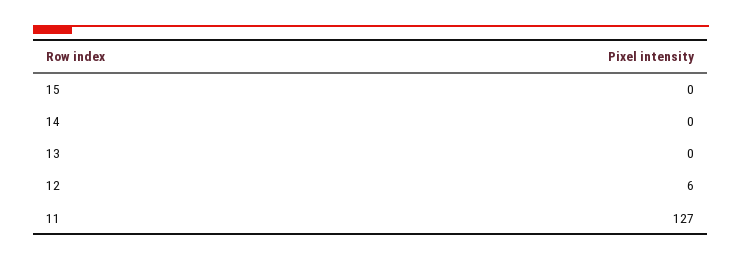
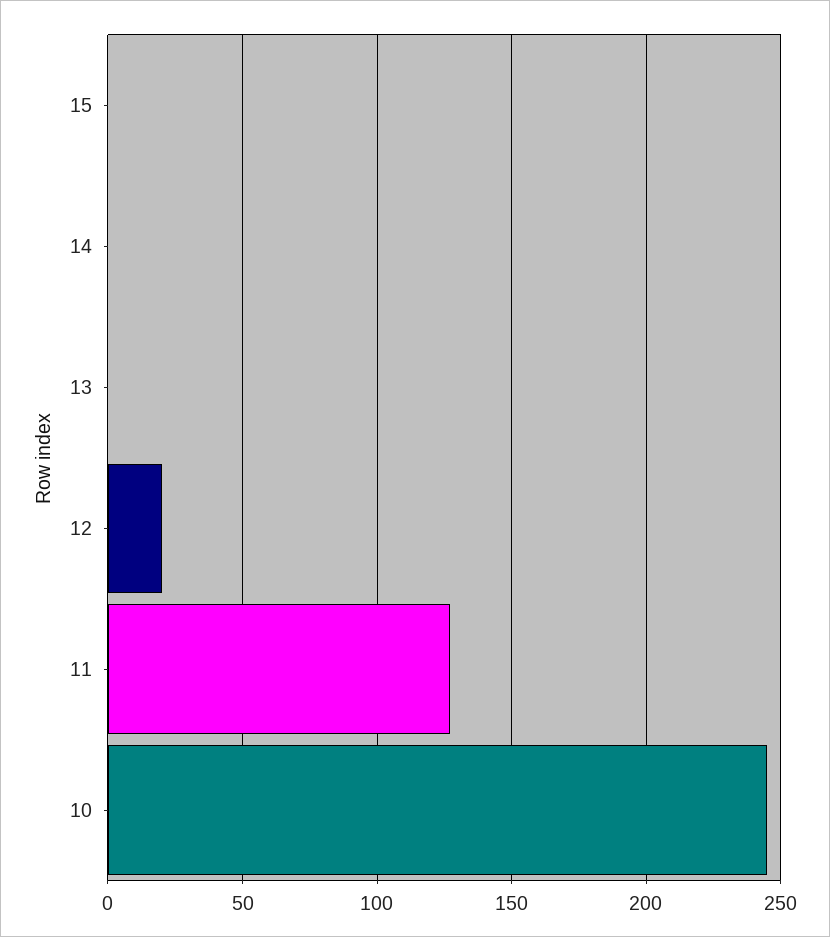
  {
    "15": 0,
    "14": 0,
    "13": 0,
-   "12": 6,
+   "12": 20,
-   "11": 127
+   "11": 127,
+   "10": 245
  }

